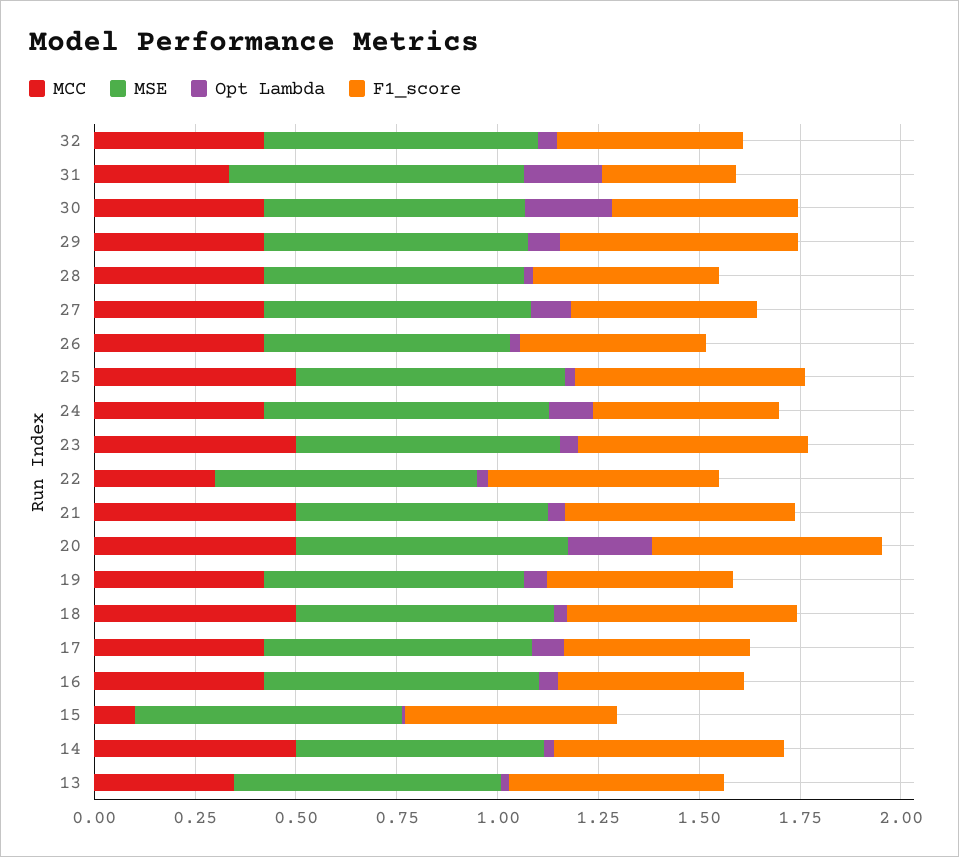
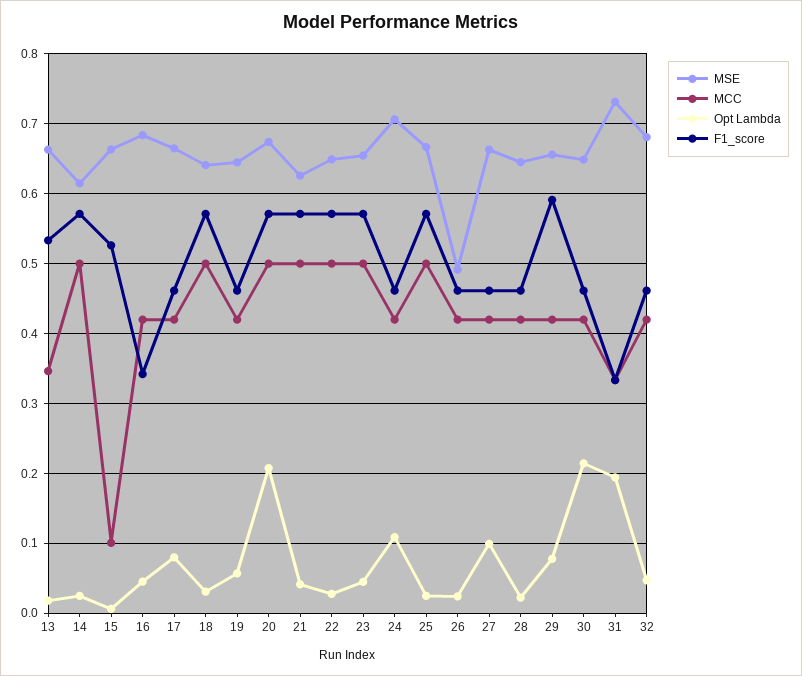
  {
    "MCC": {
      "32": 0.42,
      "31": 0.33,
      "30": 0.42,
      "29": 0.42,
      "28": 0.42,
      "27": 0.42,
      "26": 0.42,
      "25": 0.5,
      "24": 0.42,
      "23": 0.5,
-     "22": 0.3,
+     "22": 0.5,
      "21": 0.5,
      "20": 0.5,
      "19": 0.42,
      "18": 0.5,
      "17": 0.42,
      "16": 0.42,
      "15": 0.1,
      "14": 0.5,
      "13": 0.35
    },
    "MSE": {
      "32": 0.68,
      "31": 0.73,
      "30": 0.65,
      "29": 0.66,
      "28": 0.65,
      "27": 0.66,
-     "26": 0.6,
+     "26": 0.49,
      "25": 0.67,
      "24": 0.71,
      "23": 0.65,
      "22": 0.65,
      "21": 0.63,
      "20": 0.67,
      "19": 0.65,
      "18": 0.64,
      "17": 0.66,
      "16": 0.68,
      "15": 0.66,
      "14": 0.62,
      "13": 0.66
    },
    "Opt Lambda": {
      "32": 0.05,
      "31": 0.19,
      "30": 0.21,
      "29": 0.08,
      "28": 0.02,
      "27": 0.1,
      "26": 0.02,
      "25": 0.02,
      "24": 0.11,
      "23": 0.04,
      "22": 0.03,
      "21": 0.04,
      "20": 0.21,
      "19": 0.06,
      "18": 0.03,
      "17": 0.08,
      "16": 0.05,
      "15": 0.01,
      "14": 0.02,
      "13": 0.02
    },
    "F1_score": {
      "32": 0.46,
      "31": 0.33,
      "30": 0.46,
      "29": 0.59,
      "28": 0.46,
      "27": 0.46,
      "26": 0.46,
      "25": 0.57,
      "24": 0.46,
      "23": 0.57,
      "22": 0.57,
      "21": 0.57,
      "20": 0.57,
      "19": 0.46,
      "18": 0.57,
      "17": 0.46,
-     "16": 0.45,
+     "16": 0.34,
      "15": 0.53,
      "14": 0.57,
      "13": 0.53
    }
  }

